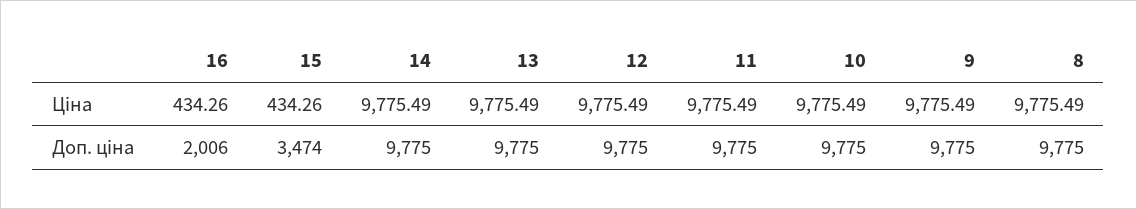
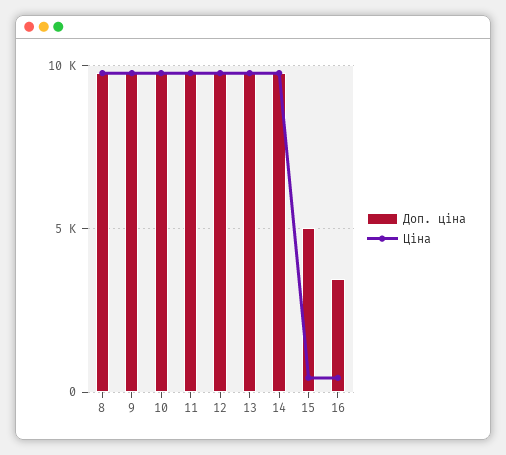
  {
    "Ціна": {
      "16": 434.26,
      "15": 434.26,
      "14": 9775.49,
      "13": 9775.49,
      "12": 9775.49,
      "11": 9775.49,
      "10": 9775.49,
      "9": 9775.49,
      "8": 9775.49
    },
    "Доп. ціна": {
-     "16": 2006,
+     "16": 3500,
-     "15": 3474,
+     "15": 5000,
      "14": 9775,
      "13": 9775,
      "12": 9775,
      "11": 9775,
      "10": 9775,
      "9": 9775,
      "8": 9775
    }
  }

